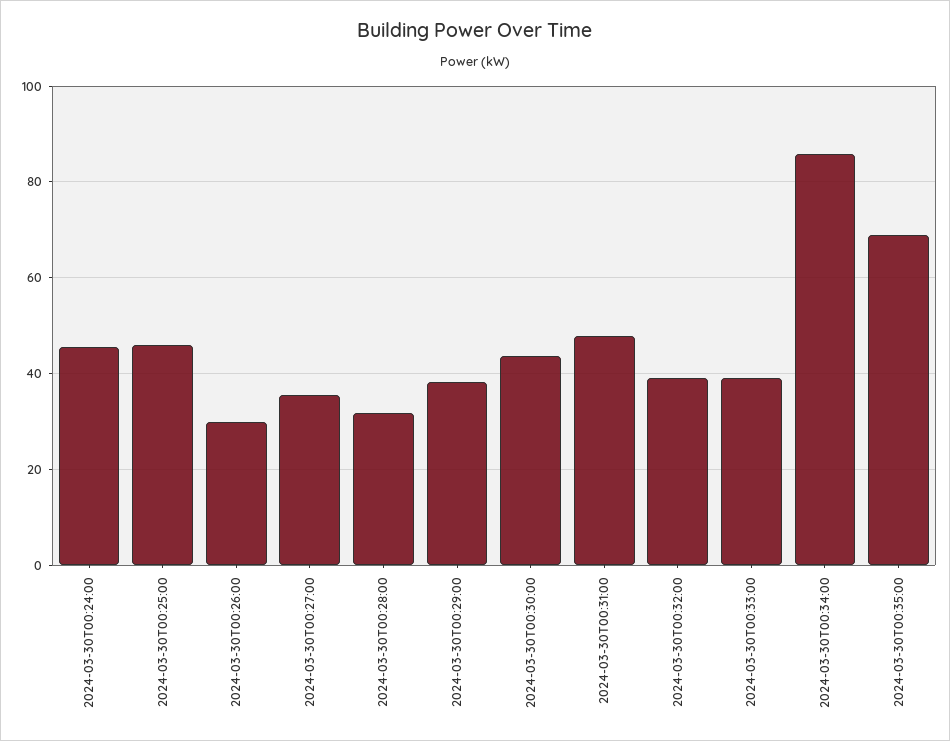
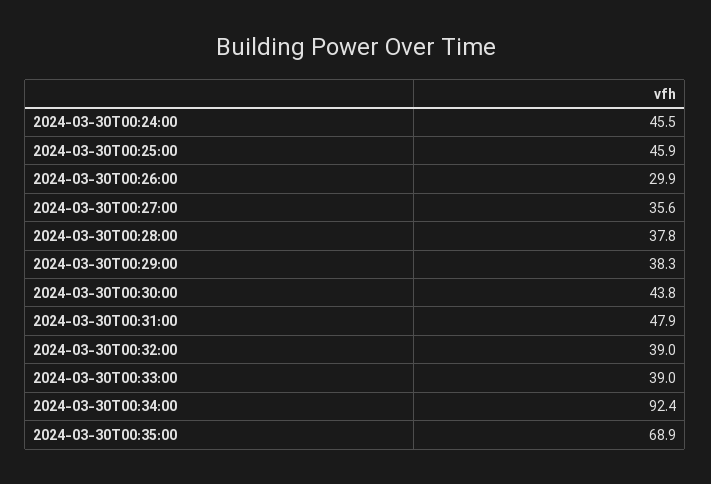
  {
    "2024-03-30T00:24:00": 45.5,
    "2024-03-30T00:25:00": 45.9,
    "2024-03-30T00:26:00": 29.9,
    "2024-03-30T00:27:00": 35.6,
-   "2024-03-30T00:28:00": 32,
+   "2024-03-30T00:28:00": 37.8,
    "2024-03-30T00:29:00": 38.3,
    "2024-03-30T00:30:00": 43.8,
    "2024-03-30T00:31:00": 47.9,
    "2024-03-30T00:32:00": 39,
    "2024-03-30T00:33:00": 39,
-   "2024-03-30T00:34:00": 86,
+   "2024-03-30T00:34:00": 92.4,
    "2024-03-30T00:35:00": 68.9
  }

